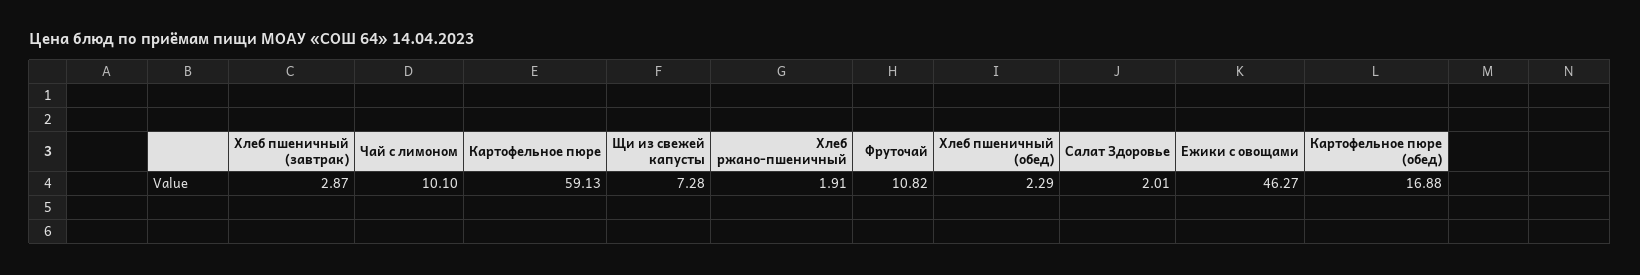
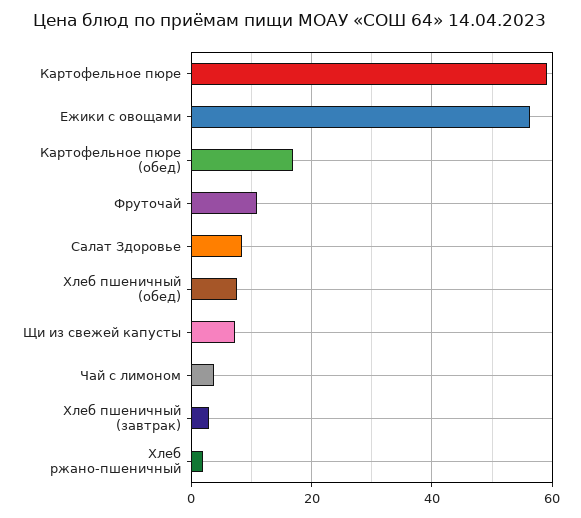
  {
    "Хлеб пшеничный (завтрак)": 2.87,
-   "Чай с лимоном": 10.1,
+   "Чай с лимоном": 4,
    "Картофельное пюре": 59.13,
    "Щи из свежей капусты": 7.28,
    "Хлеб ржано-пшеничный": 1.91,
    "Фруточай": 10.82,
-   "Хлеб пшеничный (обед)": 2.29,
+   "Хлеб пшеничный (обед)": 8,
-   "Салат Здоровье": 2.01,
+   "Салат Здоровье": 8,
-   "Ежики с овощами": 46.27,
+   "Ежики с овощами": 56,
    "Картофельное пюре (обед)": 16.88
  }

